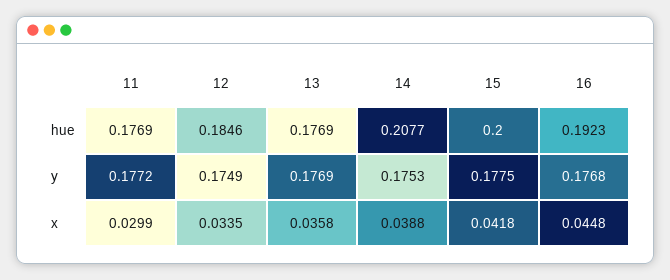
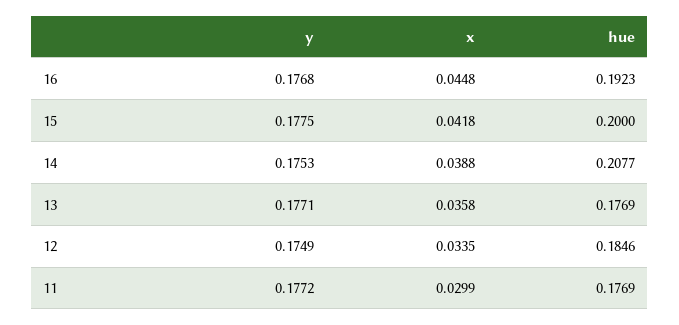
  {
    "11": {
      "hue": 0.1769,
      "y": 0.1772,
      "x": 0.0299
    },
    "12": {
      "hue": 0.1846,
      "y": 0.1749,
      "x": 0.0335
    },
    "13": {
      "hue": 0.1769,
-     "y": 0.1769,
+     "y": 0.1771,
      "x": 0.0358
    },
    "14": {
      "hue": 0.2077,
      "y": 0.1753,
      "x": 0.0388
    },
    "15": {
      "hue": 0.2,
      "y": 0.1775,
      "x": 0.0418
    },
    "16": {
      "hue": 0.1923,
      "y": 0.1768,
      "x": 0.0448
    }
  }

